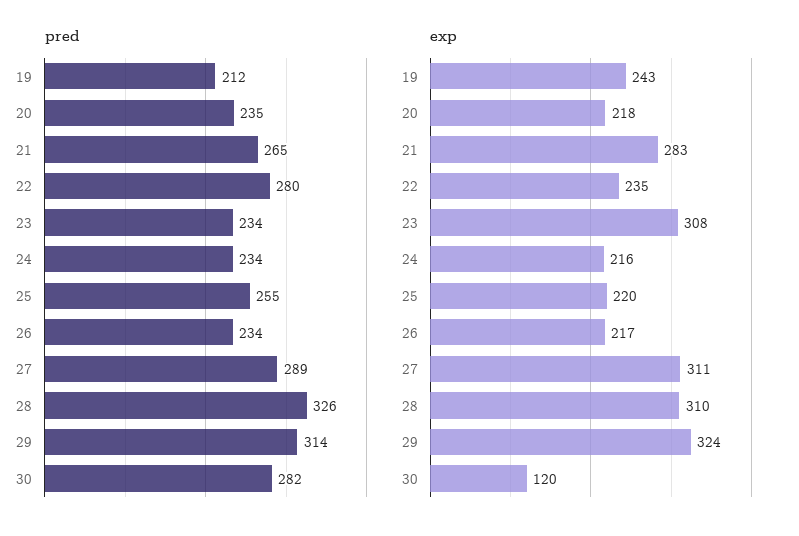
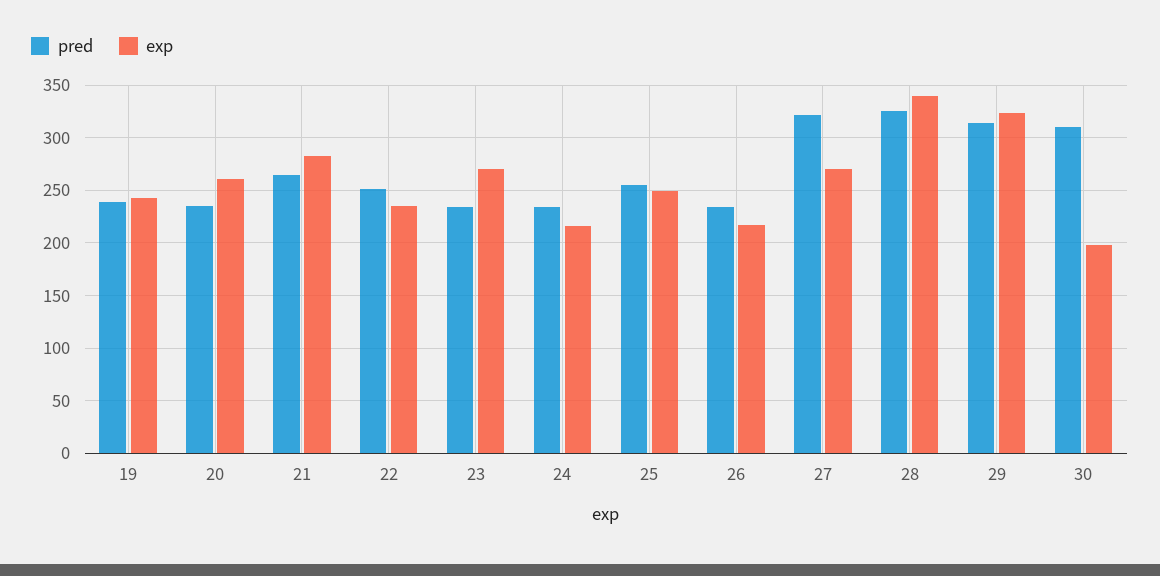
  {
    "pred": {
-     "19": 212,
+     "19": 240,
      "20": 235,
      "21": 265,
-     "22": 280,
+     "22": 250,
      "23": 234,
      "24": 234,
      "25": 255,
      "26": 234,
-     "27": 289,
+     "27": 320,
      "28": 326,
      "29": 314,
-     "30": 282
+     "30": 310
    },
    "exp": {
      "19": 243,
-     "20": 218,
+     "20": 260,
      "21": 283,
      "22": 235,
-     "23": 308,
+     "23": 270,
      "24": 216,
-     "25": 220,
+     "25": 250,
      "26": 217,
-     "27": 311,
+     "27": 270,
-     "28": 310,
+     "28": 340,
      "29": 324,
-     "30": 120
+     "30": 200
    }
  }

